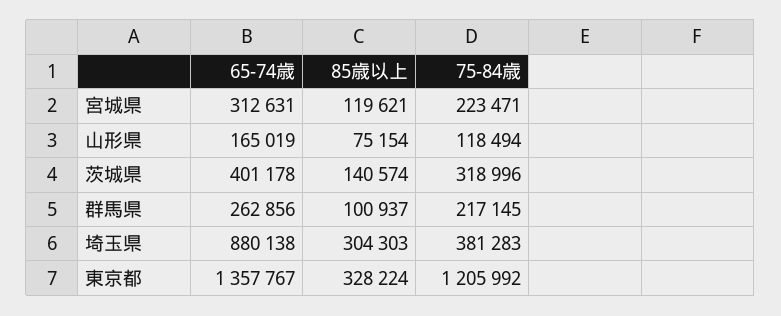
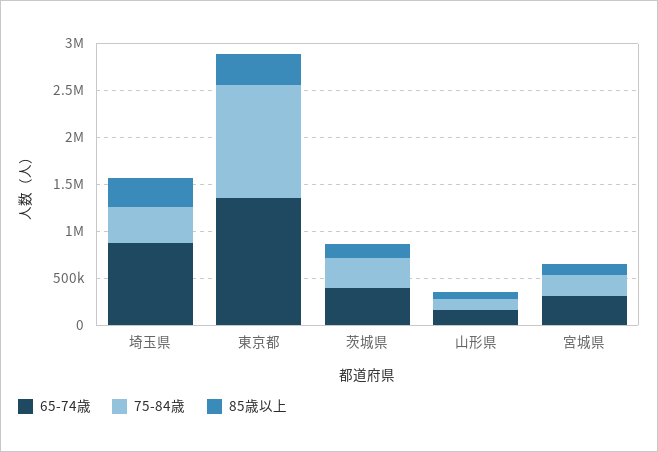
  {
    "65-74歳": {
      "宮城県": 312631,
      "山形県": 165019,
      "茨城県": 401178,
-     "群馬県": 262856,
      "埼玉県": 880138,
      "東京都": 1357767
    },
    "85歳以上": {
      "宮城県": 119621,
      "山形県": 75154,
      "茨城県": 140574,
-     "群馬県": 100937,
      "埼玉県": 304303,
      "東京都": 328224
    },
    "75-84歳": {
      "宮城県": 223471,
      "山形県": 118494,
      "茨城県": 318996,
-     "群馬県": 217145,
      "埼玉県": 381283,
      "東京都": 1205992
    }
  }

